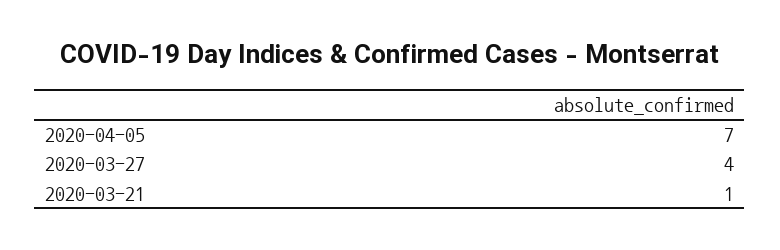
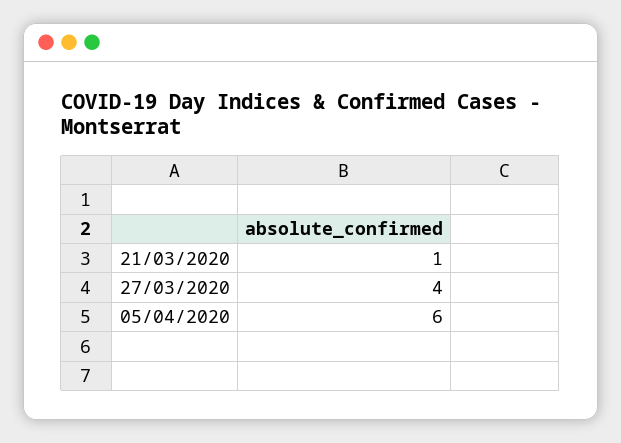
  {
-   "2020-04-05": 7,
+   "2020-04-05": 6,
    "2020-03-27": 4,
    "2020-03-21": 1
  }

